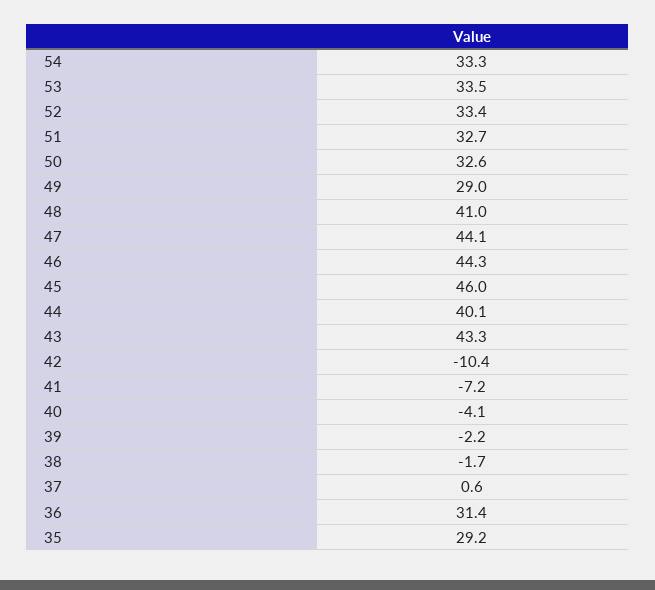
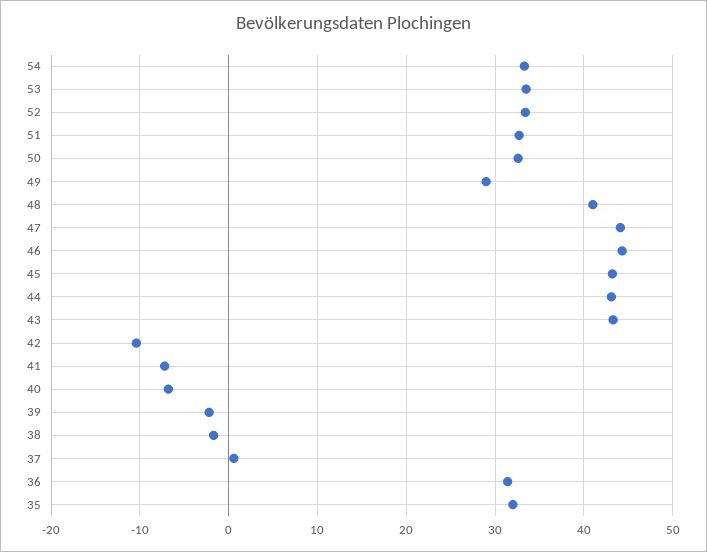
  {
    "54": 33.3,
    "53": 33.5,
    "52": 33.4,
    "51": 32.7,
    "50": 32.6,
    "49": 29,
    "48": 41,
    "47": 44.1,
    "46": 44.3,
-   "45": 46,
+   "45": 43,
-   "44": 40.1,
+   "44": 43,
    "43": 43.3,
    "42": -10.4,
    "41": -7.2,
-   "40": -4.1,
+   "40": -7,
    "39": -2.2,
    "38": -1.7,
    "37": 0.6,
    "36": 31.4,
-   "35": 29.2
+   "35": 32
  }

